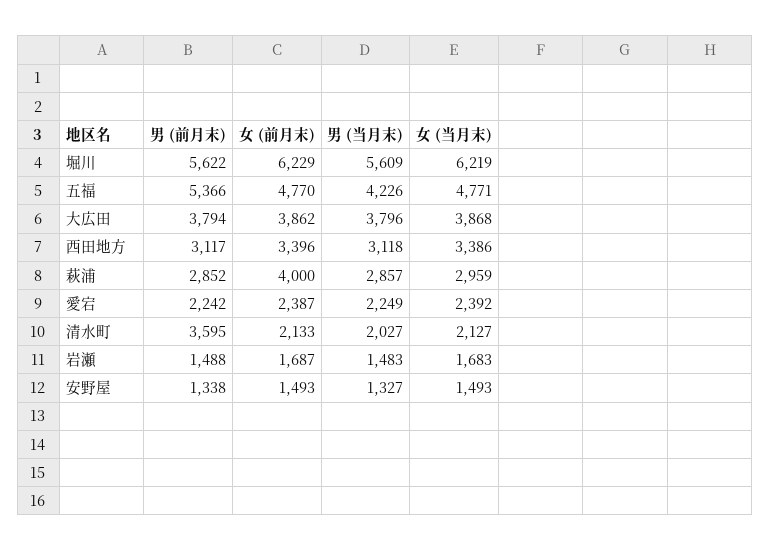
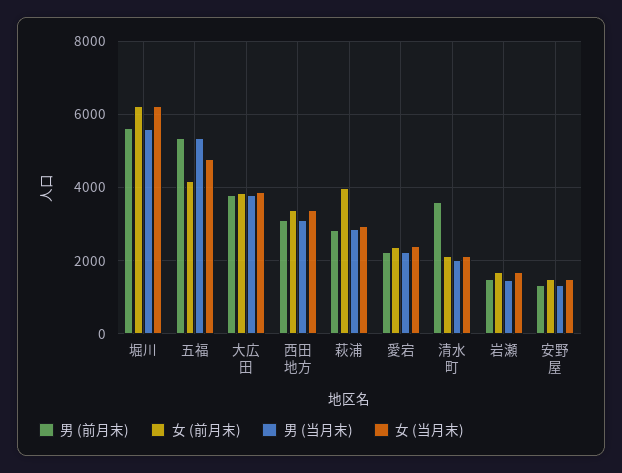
  {
    "男 (前月末)": {
      "堀川": 5622,
      "五福": 5366,
      "大広田": 3794,
      "西田地方": 3117,
      "萩浦": 2852,
      "愛宕": 2242,
      "清水町": 3595,
      "岩瀬": 1488,
      "安野屋": 1338
    },
    "女 (前月末)": {
      "堀川": 6229,
-     "五福": 4770,
+     "五福": 4200,
      "大広田": 3862,
      "西田地方": 3396,
      "萩浦": 4000,
      "愛宕": 2387,
      "清水町": 2133,
      "岩瀬": 1687,
      "安野屋": 1493
    },
    "男 (当月末)": {
      "堀川": 5609,
-     "五福": 4226,
+     "五福": 5400,
      "大広田": 3796,
      "西田地方": 3118,
      "萩浦": 2857,
      "愛宕": 2249,
      "清水町": 2027,
      "岩瀬": 1483,
      "安野屋": 1327
    },
    "女 (当月末)": {
      "堀川": 6219,
      "五福": 4771,
      "大広田": 3868,
      "西田地方": 3386,
      "萩浦": 2959,
      "愛宕": 2392,
      "清水町": 2127,
      "岩瀬": 1683,
      "安野屋": 1493
    }
  }

